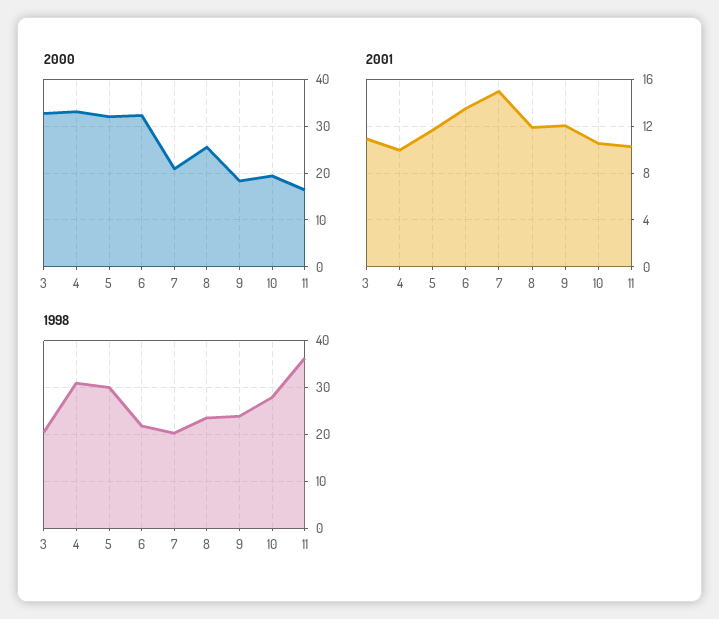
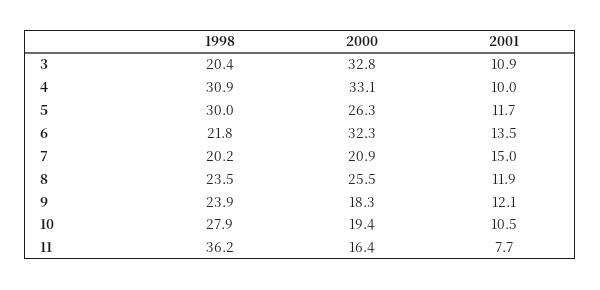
  {
    "2000": {
      "3": 32.8,
      "4": 33.1,
-     "5": 32,
+     "5": 26.3,
      "6": 32.3,
      "7": 20.9,
      "8": 25.5,
      "9": 18.3,
      "10": 19.4,
      "11": 16.4
    },
    "2001": {
      "3": 10.9,
      "4": 10,
      "5": 11.7,
      "6": 13.5,
      "7": 15,
      "8": 11.9,
      "9": 12.1,
      "10": 10.5,
-     "11": 10
+     "11": 7.7
    },
    "1998": {
      "3": 20.4,
      "4": 30.9,
      "5": 30,
      "6": 21.8,
      "7": 20.2,
      "8": 23.5,
      "9": 23.9,
      "10": 27.9,
      "11": 36.2
    }
  }

